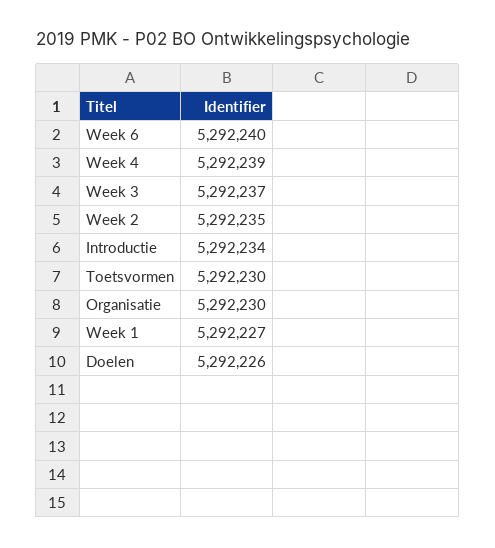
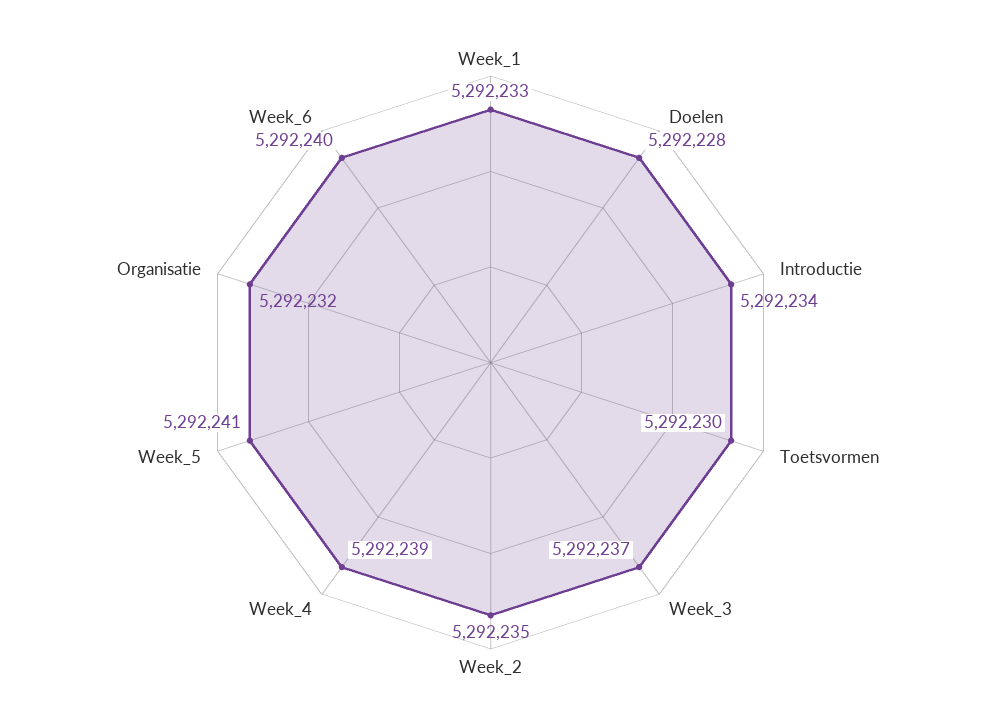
  {
    "Week 6": 5292240,
    "Week 4": 5292239,
    "Week 3": 5292237,
    "Week 2": 5292235,
    "Introductie": 5292234,
    "Toetsvormen": 5292230,
-   "Organisatie": 5292230,
+   "Organisatie": 5292232,
-   "Week 1": 5292227,
+   "Week 1": 5292233,
-   "Doelen": 5292226
+   "Doelen": 5292228,
+   "Week_5": 5292241
  }

